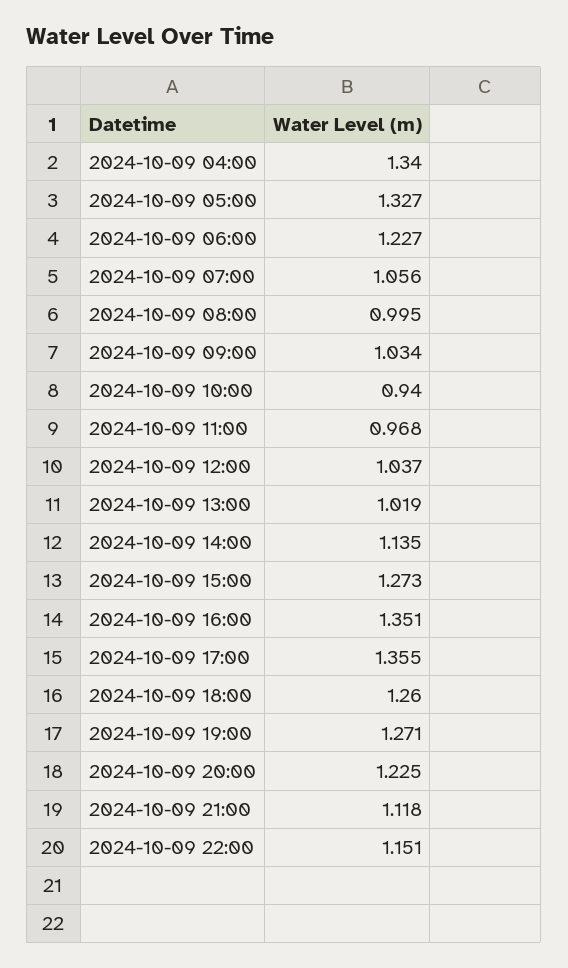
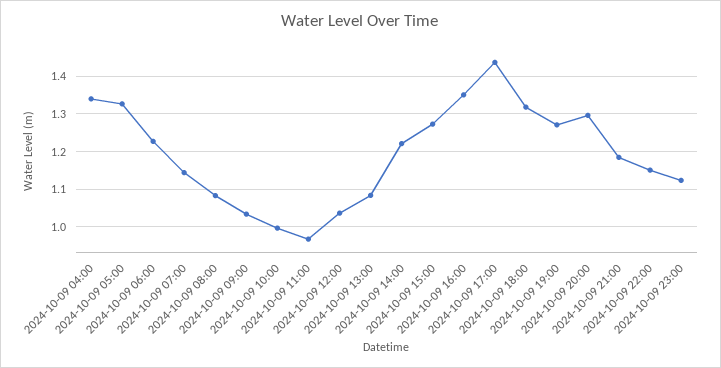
  {
    "2024-10-09 04:00": 1.34,
    "2024-10-09 05:00": 1.327,
    "2024-10-09 06:00": 1.227,
-   "2024-10-09 07:00": 1.056,
+   "2024-10-09 07:00": 1.14,
-   "2024-10-09 08:00": 0.995,
+   "2024-10-09 08:00": 1.08,
    "2024-10-09 09:00": 1.034,
-   "2024-10-09 10:00": 0.94,
+   "2024-10-09 10:00": 1,
    "2024-10-09 11:00": 0.968,
    "2024-10-09 12:00": 1.037,
-   "2024-10-09 13:00": 1.019,
+   "2024-10-09 13:00": 1.08,
-   "2024-10-09 14:00": 1.135,
+   "2024-10-09 14:00": 1.22,
    "2024-10-09 15:00": 1.273,
    "2024-10-09 16:00": 1.351,
-   "2024-10-09 17:00": 1.355,
+   "2024-10-09 17:00": 1.44,
-   "2024-10-09 18:00": 1.26,
+   "2024-10-09 18:00": 1.32,
    "2024-10-09 19:00": 1.271,
-   "2024-10-09 20:00": 1.225,
+   "2024-10-09 20:00": 1.3,
-   "2024-10-09 21:00": 1.118,
+   "2024-10-09 21:00": 1.18,
-   "2024-10-09 22:00": 1.151
+   "2024-10-09 22:00": 1.151,
+   "2024-10-09 23:00": 1.12
  }

